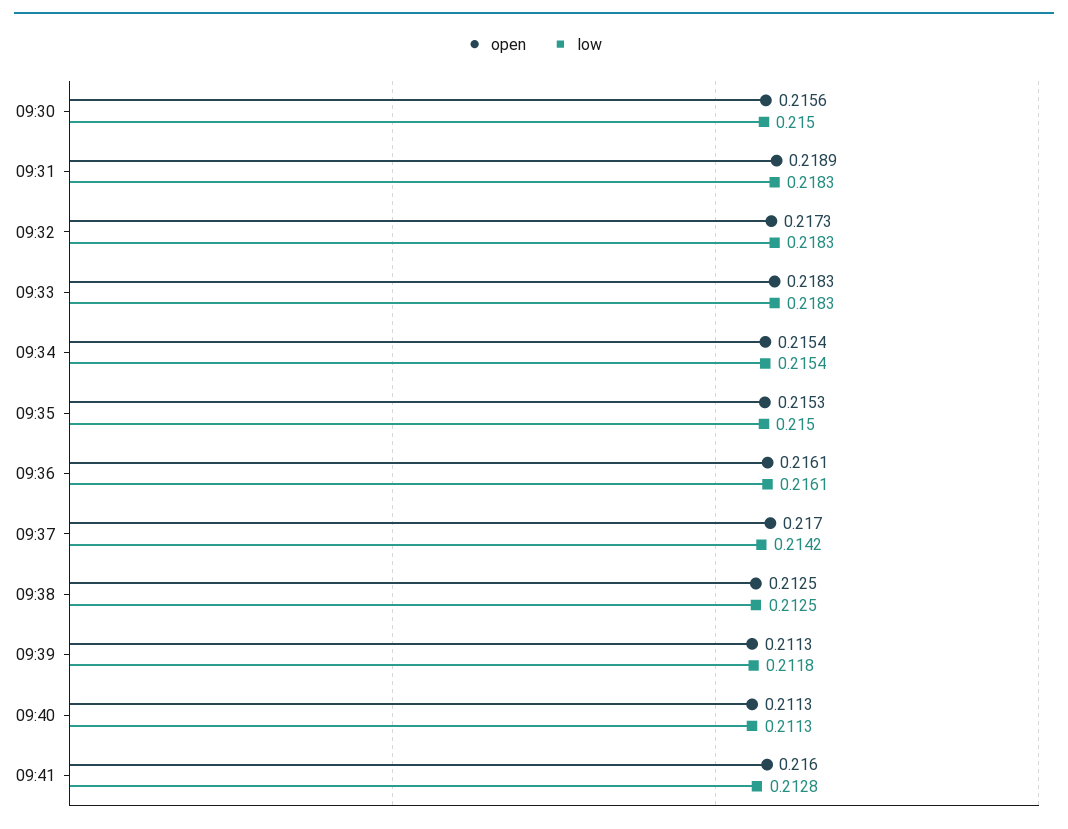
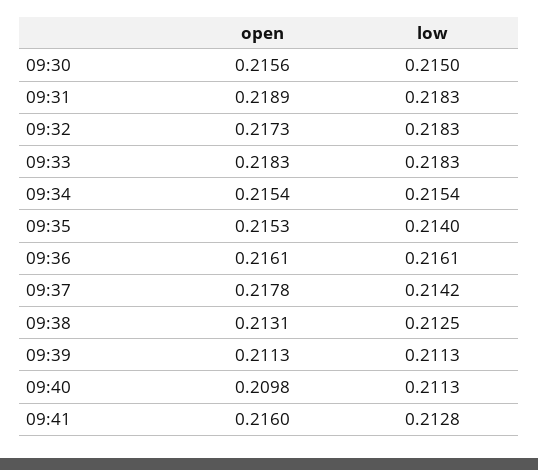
  {
    "open": {
      "09:30": 0.2156,
      "09:31": 0.2189,
      "09:32": 0.2173,
      "09:33": 0.2183,
      "09:34": 0.2154,
      "09:35": 0.2153,
      "09:36": 0.2161,
-     "09:37": 0.217,
+     "09:37": 0.2178,
-     "09:38": 0.2125,
+     "09:38": 0.2131,
      "09:39": 0.2113,
-     "09:40": 0.2113,
+     "09:40": 0.2098,
      "09:41": 0.216
    },
    "low": {
      "09:30": 0.215,
      "09:31": 0.2183,
      "09:32": 0.2183,
      "09:33": 0.2183,
      "09:34": 0.2154,
-     "09:35": 0.215,
+     "09:35": 0.214,
      "09:36": 0.2161,
      "09:37": 0.2142,
      "09:38": 0.2125,
-     "09:39": 0.2118,
+     "09:39": 0.2113,
      "09:40": 0.2113,
      "09:41": 0.2128
    }
  }

